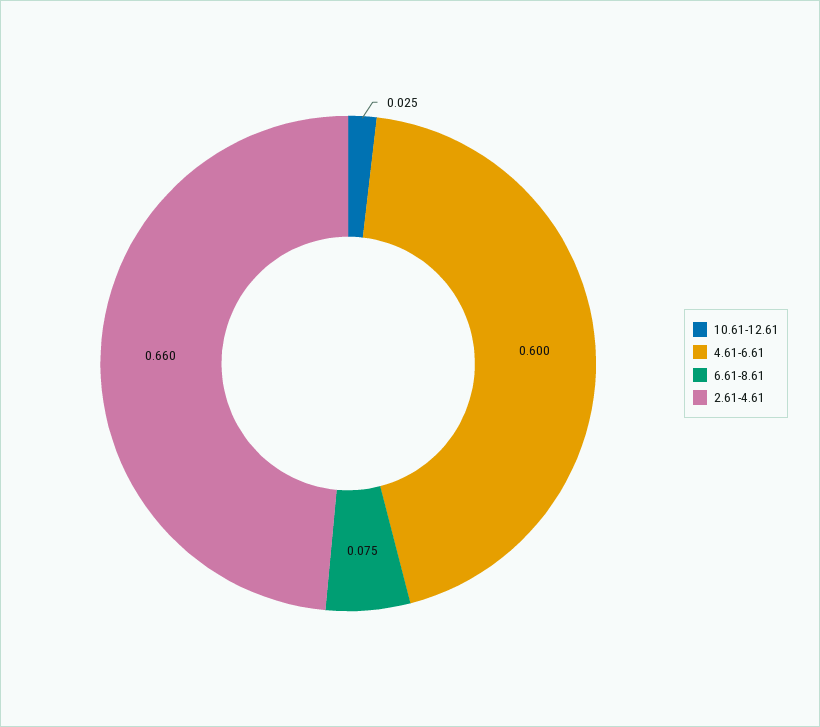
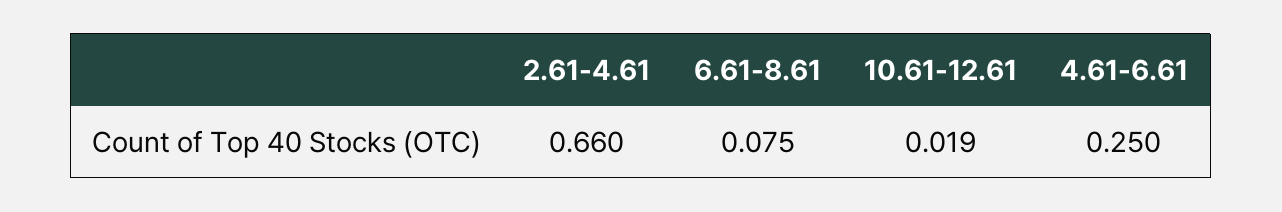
  {
-   "10.61-12.61": 0.025,
+   "10.61-12.61": 0.019,
-   "4.61-6.61": 0.6,
+   "4.61-6.61": 0.25,
    "6.61-8.61": 0.075,
    "2.61-4.61": 0.66
  }

